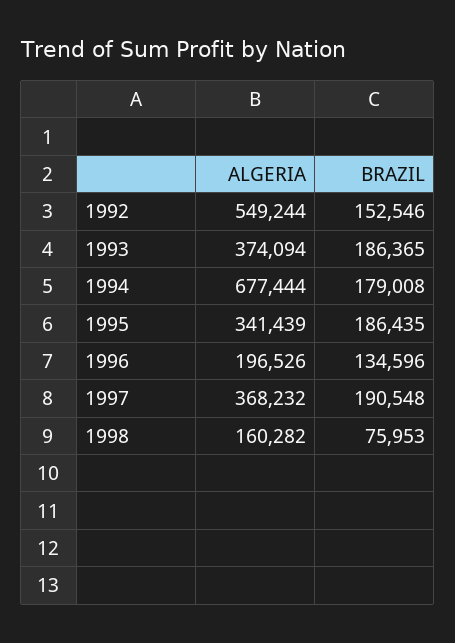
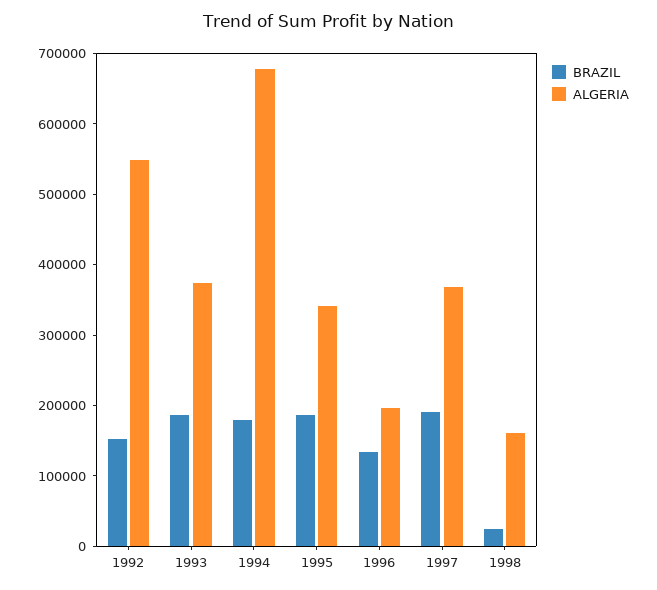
  {
    "ALGERIA": {
      "1992": 549244,
      "1993": 374094,
      "1994": 677444,
      "1995": 341439,
      "1996": 196526,
      "1997": 368232,
      "1998": 160282
    },
    "BRAZIL": {
      "1992": 152546,
      "1993": 186365,
      "1994": 179008,
      "1995": 186435,
      "1996": 134596,
      "1997": 190548,
-     "1998": 75953
+     "1998": 20000
    }
  }

